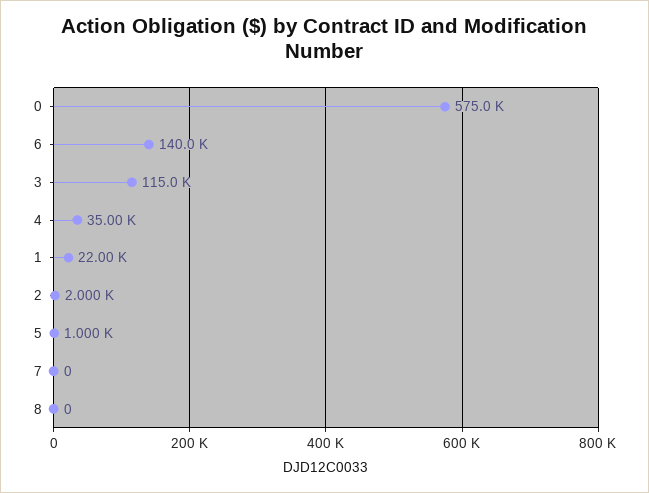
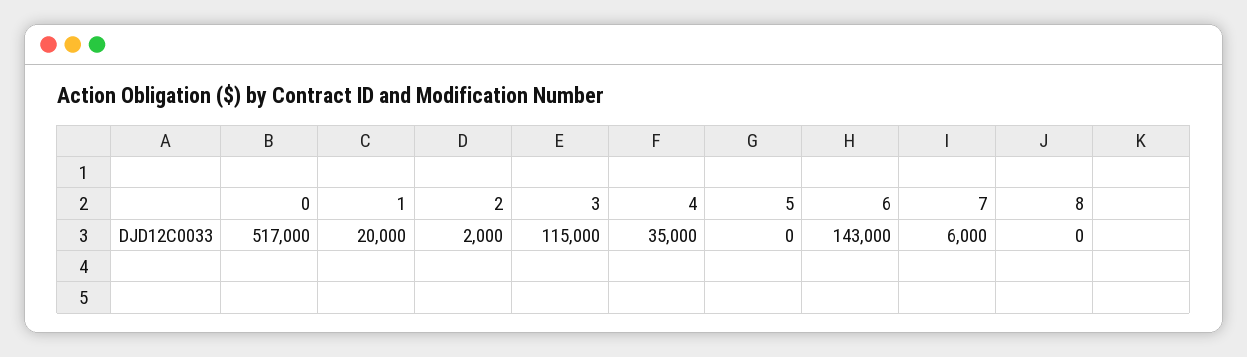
  {
-   "0": 575000,
+   "0": 517000,
-   "6": 140000,
+   "6": 143000,
    "3": 115000,
    "4": 35000,
-   "1": 22000,
+   "1": 20000,
    "2": 2000,
-   "5": 1000,
+   "5": 0,
-   "7": 0,
+   "7": 6000,
    "8": 0
  }

